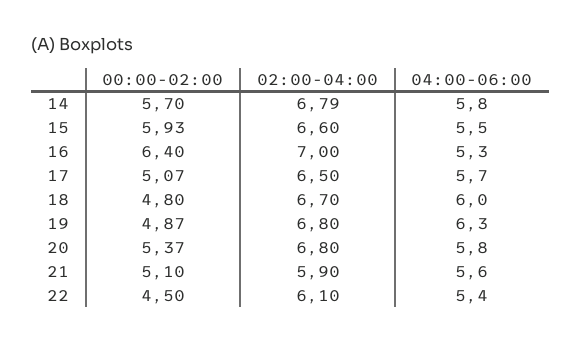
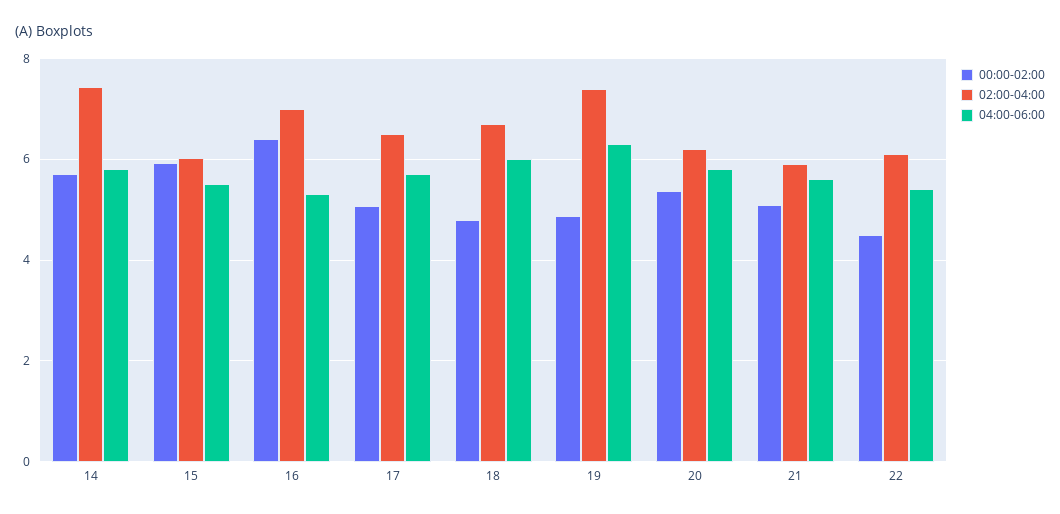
  {
    "00:00-02:00": {
      "14": 5.7,
      "15": 5.93,
      "16": 6.4,
      "17": 5.07,
      "18": 4.8,
      "19": 4.87,
      "20": 5.37,
      "21": 5.1,
      "22": 4.5
    },
    "02:00-04:00": {
-     "14": 6.79,
+     "14": 7.4,
-     "15": 6.6,
+     "15": 6,
      "16": 7,
      "17": 6.5,
      "18": 6.7,
-     "19": 6.8,
+     "19": 7.4,
-     "20": 6.8,
+     "20": 6.2,
      "21": 5.9,
      "22": 6.1
    },
    "04:00-06:00": {
      "14": 5.8,
      "15": 5.5,
      "16": 5.3,
      "17": 5.7,
      "18": 6,
      "19": 6.3,
      "20": 5.8,
      "21": 5.6,
      "22": 5.4
    }
  }

